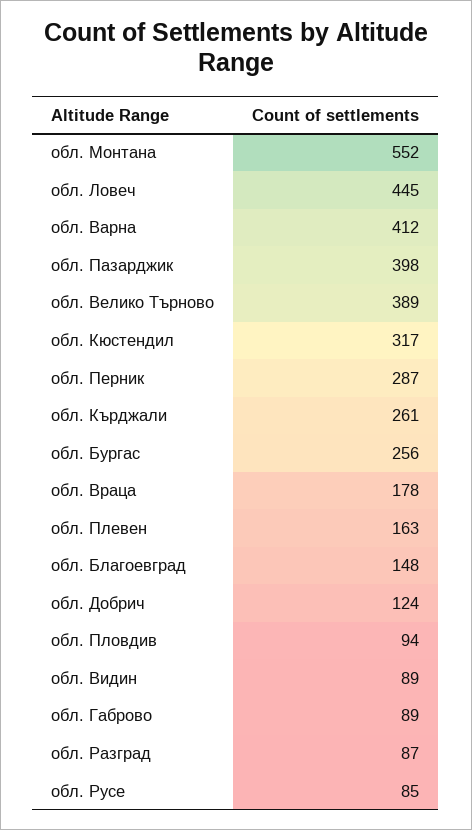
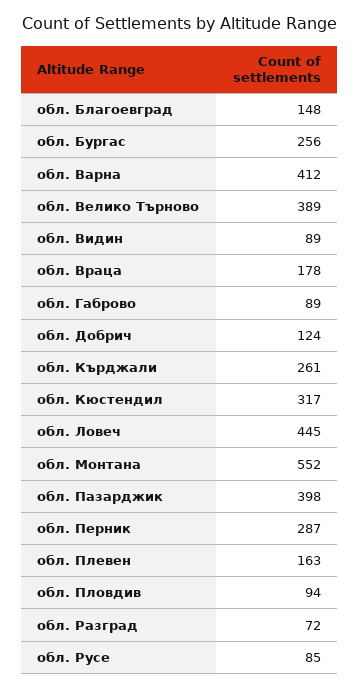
  {
    "обл. Монтана": 552,
    "обл. Ловеч": 445,
    "обл. Варна": 412,
    "обл. Пазарджик": 398,
    "обл. Велико Търново": 389,
    "обл. Кюстендил": 317,
    "обл. Перник": 287,
    "обл. Кърджали": 261,
    "обл. Бургас": 256,
    "обл. Враца": 178,
    "обл. Плевен": 163,
    "обл. Благоевград": 148,
    "обл. Добрич": 124,
    "обл. Пловдив": 94,
    "обл. Видин": 89,
    "обл. Габрово": 89,
-   "обл. Разград": 87,
+   "обл. Разград": 72,
    "обл. Русе": 85
  }

